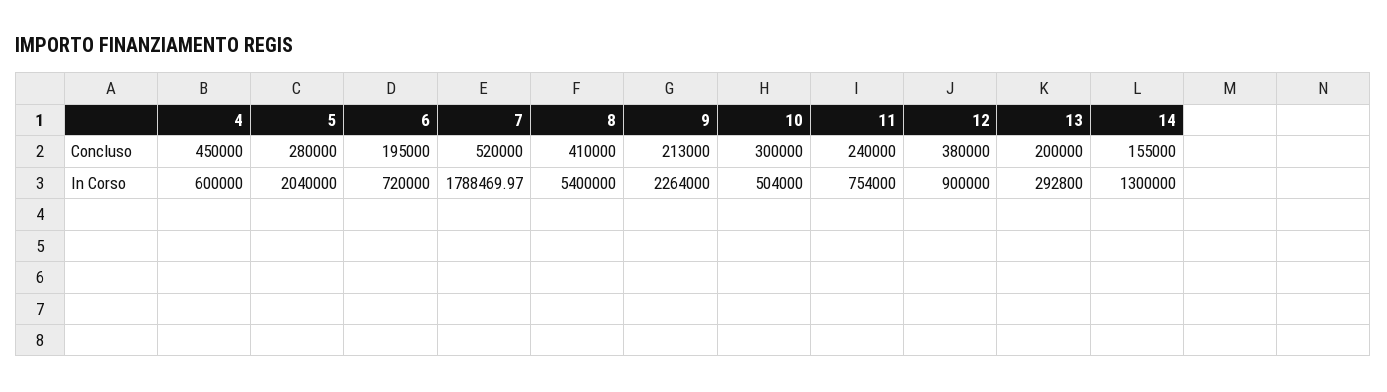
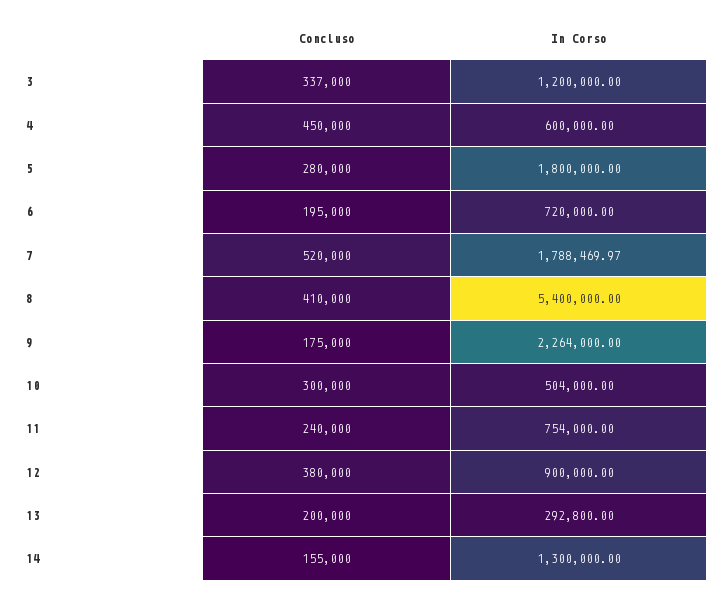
  {
    "4": {
      "Concluso": 450000,
      "In Corso": 600000
    },
    "5": {
      "Concluso": 280000,
-     "In Corso": 2040000
+     "In Corso": 1800000
    },
    "6": {
      "Concluso": 195000,
      "In Corso": 720000
    },
    "7": {
      "Concluso": 520000,
      "In Corso": 1788469.97
    },
    "8": {
      "Concluso": 410000,
      "In Corso": 5400000
    },
    "9": {
-     "Concluso": 213000,
+     "Concluso": 175000,
      "In Corso": 2264000
    },
    "10": {
      "Concluso": 300000,
      "In Corso": 504000
    },
    "11": {
      "Concluso": 240000,
      "In Corso": 754000
    },
    "12": {
      "Concluso": 380000,
      "In Corso": 900000
    },
    "13": {
      "Concluso": 200000,
      "In Corso": 292800
    },
    "14": {
      "Concluso": 155000,
      "In Corso": 1300000
-   }
+   },
+   "3": {
+     "Concluso": 337000,
+     "In Corso": 1200000
+   }
  }

